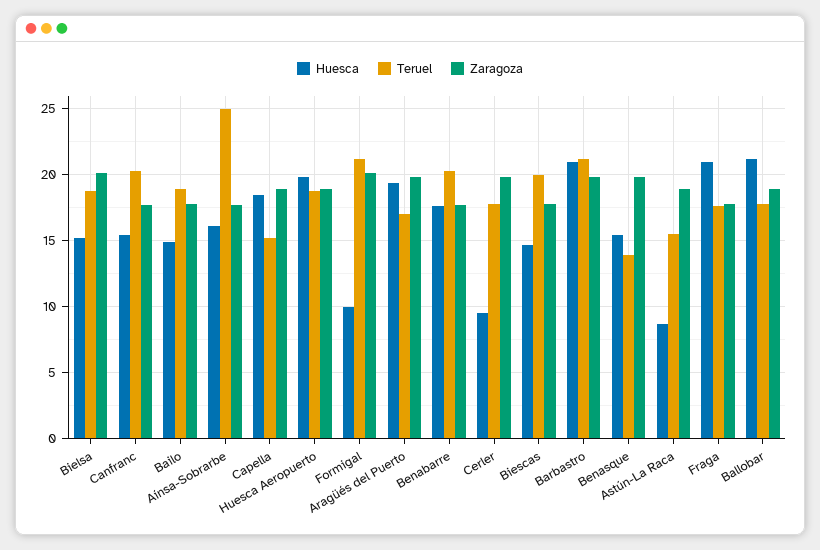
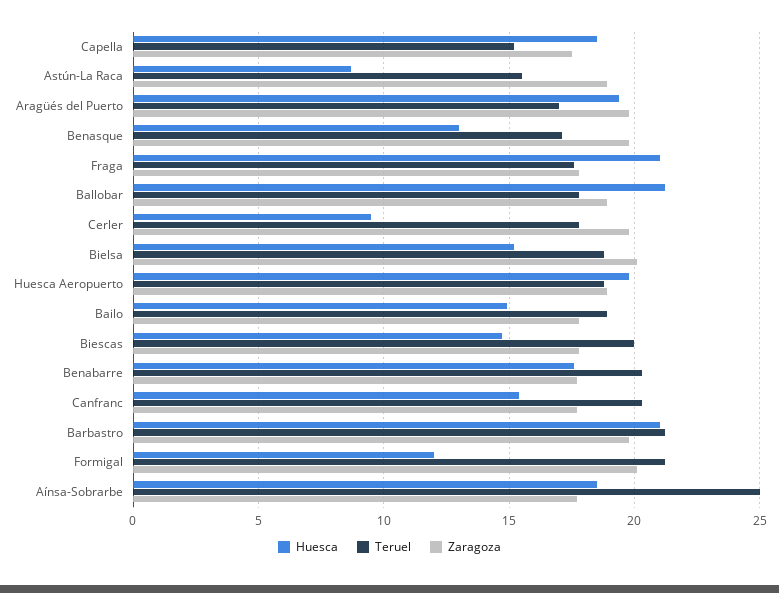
  {
    "Huesca": {
      "Bielsa": 15,
      "Canfranc": 15.5,
      "Bailo": 15,
-     "Aínsa-Sobrarbe": 16,
+     "Aínsa-Sobrarbe": 18.5,
      "Capella": 18.5,
      "Huesca Aeropuerto": 20,
-     "Formigal": 10,
+     "Formigal": 12,
      "Aragüés del Puerto": 19.5,
      "Benabarre": 17.5,
      "Cerler": 9.5,
      "Biescas": 14.5,
      "Barbastro": 21,
-     "Benasque": 15.5,
+     "Benasque": 13,
      "Astún-La Raca": 8.5,
      "Fraga": 21,
      "Ballobar": 21
    },
    "Teruel": {
      "Bielsa": 19,
      "Canfranc": 20.5,
      "Bailo": 19,
      "Aínsa-Sobrarbe": 25,
      "Capella": 15,
      "Huesca Aeropuerto": 19,
      "Formigal": 21,
      "Aragüés del Puerto": 17,
      "Benabarre": 20.5,
      "Cerler": 18,
      "Biescas": 20,
      "Barbastro": 21,
-     "Benasque": 14,
+     "Benasque": 17,
      "Astún-La Raca": 15.5,
      "Fraga": 17.5,
      "Ballobar": 18
    },
    "Zaragoza": {
      "Bielsa": 20,
      "Canfranc": 17.5,
      "Bailo": 18,
      "Aínsa-Sobrarbe": 17.5,
-     "Capella": 19,
+     "Capella": 17.5,
      "Huesca Aeropuerto": 19,
      "Formigal": 20,
      "Aragüés del Puerto": 20,
      "Benabarre": 17.5,
      "Cerler": 20,
      "Biescas": 18,
      "Barbastro": 20,
      "Benasque": 20,
      "Astún-La Raca": 19,
      "Fraga": 18,
      "Ballobar": 19
    }
  }

